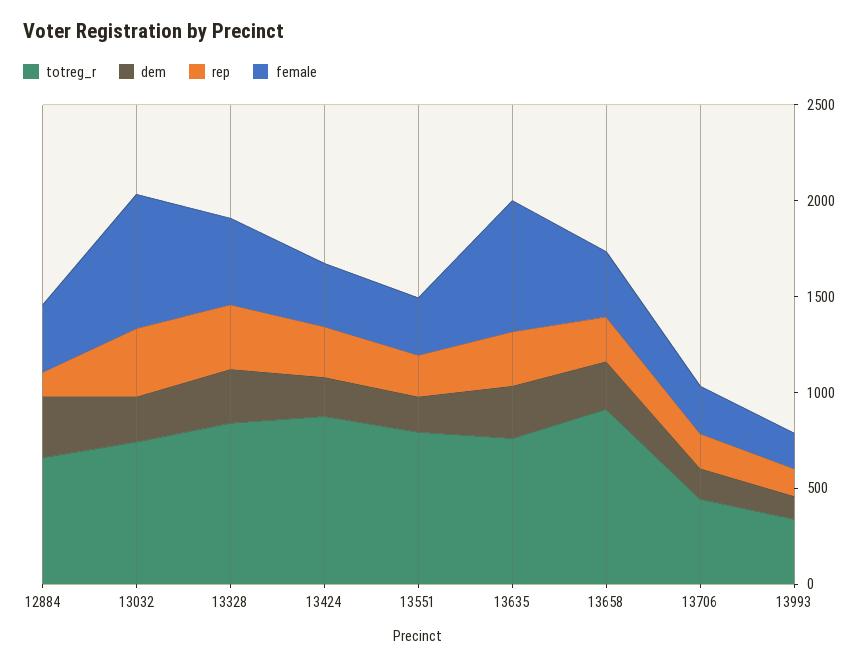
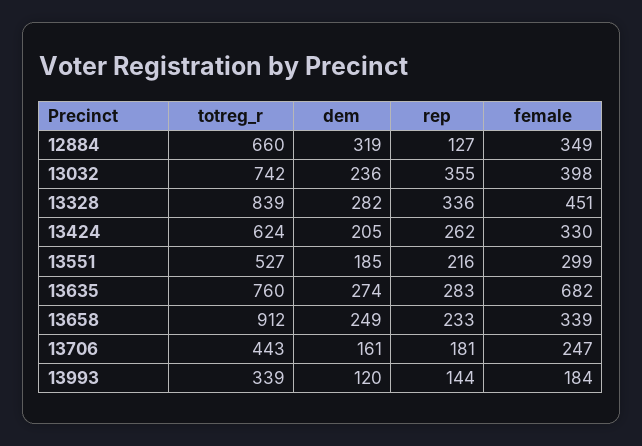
  {
    "totreg_r": {
      "12884": 660,
      "13032": 742,
      "13328": 839,
-     "13424": 900,
+     "13424": 624,
-     "13551": 800,
+     "13551": 527,
      "13635": 760,
      "13658": 912,
      "13706": 443,
      "13993": 339
    },
    "dem": {
      "12884": 319,
      "13032": 236,
      "13328": 282,
      "13424": 205,
      "13551": 185,
      "13635": 274,
      "13658": 249,
      "13706": 161,
      "13993": 120
    },
    "rep": {
      "12884": 127,
      "13032": 355,
      "13328": 336,
      "13424": 262,
      "13551": 216,
      "13635": 283,
      "13658": 233,
      "13706": 181,
      "13993": 144
    },
    "female": {
      "12884": 349,
-     "13032": 700,
+     "13032": 398,
      "13328": 451,
      "13424": 330,
      "13551": 299,
      "13635": 682,
      "13658": 339,
      "13706": 247,
      "13993": 184
    }
  }

